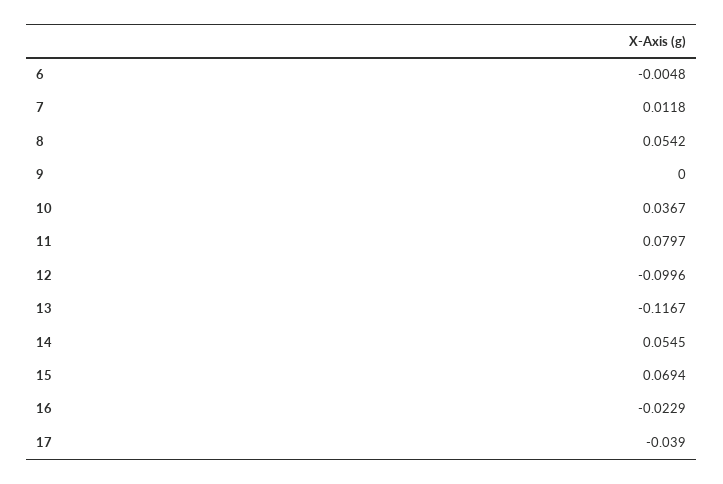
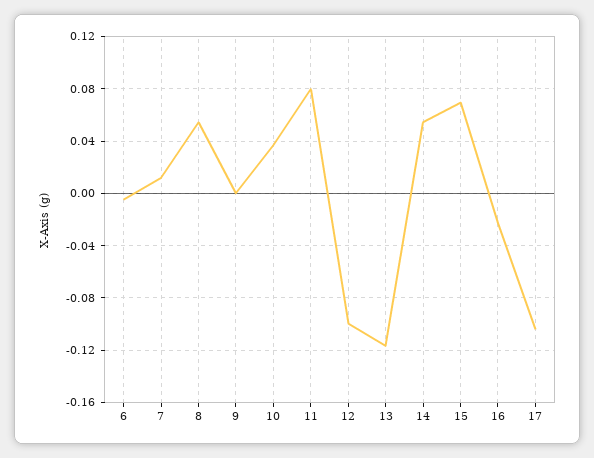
  {
    "6": -0.0048,
    "7": 0.0118,
    "8": 0.0542,
    "9": 0,
    "10": 0.0367,
    "11": 0.0797,
    "12": -0.0996,
    "13": -0.1167,
    "14": 0.0545,
    "15": 0.0694,
    "16": -0.0229,
-   "17": -0.039
+   "17": -0.105
  }

